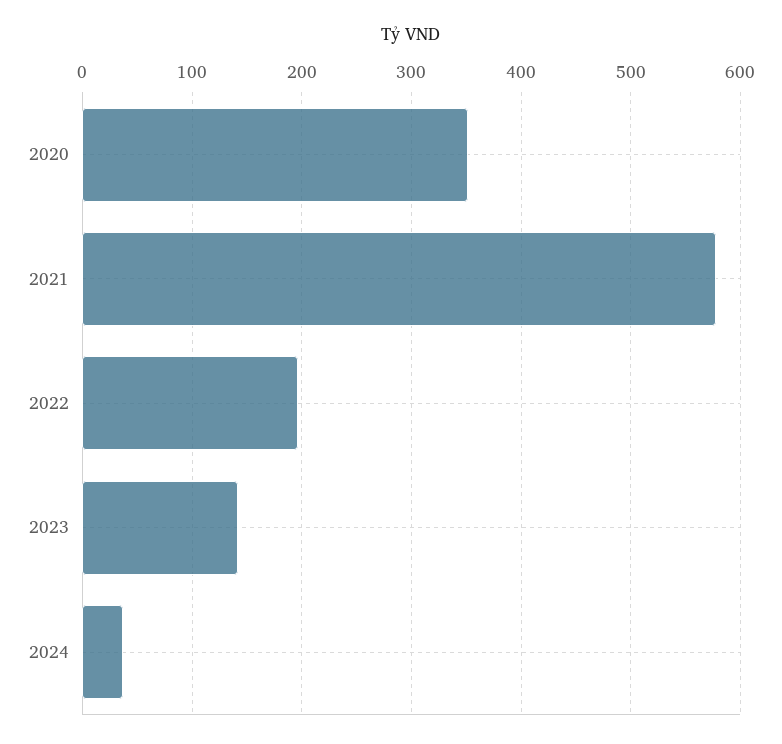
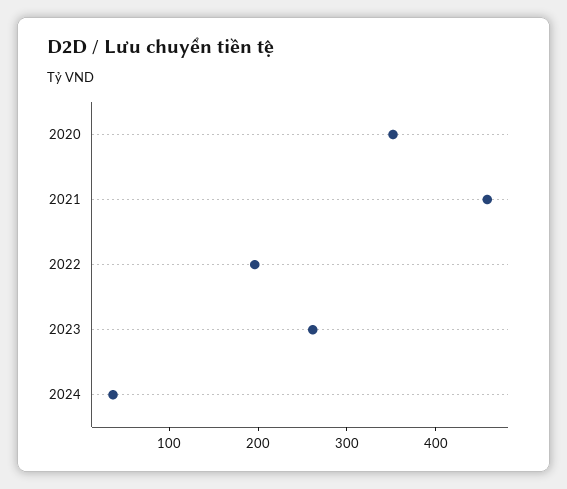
  {
    "2020": 350,
-   "2021": 580,
+   "2021": 460,
    "2022": 200,
-   "2023": 140,
+   "2023": 260,
    "2024": 40
  }

